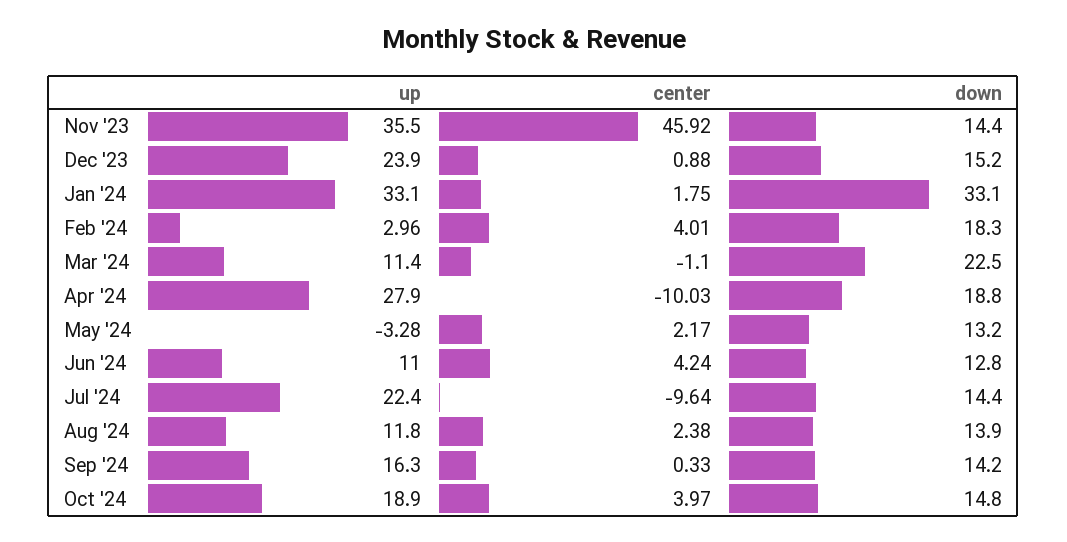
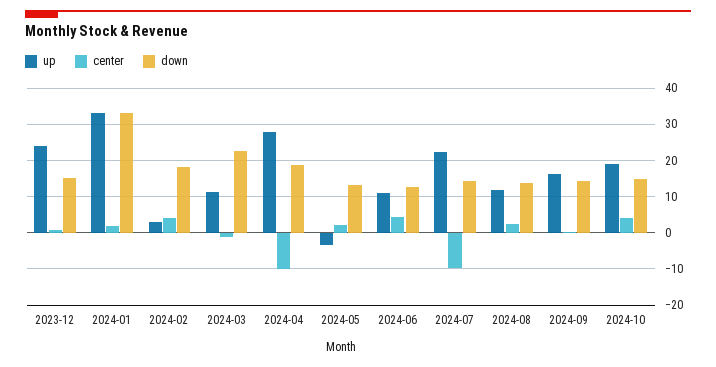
  {
    "up": {
-     "Nov '23": 35.5,
      "Dec '23": 23.9,
      "Jan '24": 33.1,
      "Feb '24": 2.96,
      "Mar '24": 11.4,
      "Apr '24": 27.9,
      "May '24": -3.28,
      "Jun '24": 11,
      "Jul '24": 22.4,
      "Aug '24": 11.8,
      "Sep '24": 16.3,
      "Oct '24": 18.9
    },
    "center": {
-     "Nov '23": 45.92,
      "Dec '23": 0.88,
      "Jan '24": 1.75,
      "Feb '24": 4.01,
      "Mar '24": -1.1,
      "Apr '24": -10.03,
      "May '24": 2.17,
      "Jun '24": 4.24,
      "Jul '24": -9.64,
      "Aug '24": 2.38,
      "Sep '24": 0.33,
      "Oct '24": 3.97
    },
    "down": {
-     "Nov '23": 14.4,
      "Dec '23": 15.2,
      "Jan '24": 33.1,
      "Feb '24": 18.3,
      "Mar '24": 22.5,
      "Apr '24": 18.8,
      "May '24": 13.2,
      "Jun '24": 12.8,
      "Jul '24": 14.4,
      "Aug '24": 13.9,
      "Sep '24": 14.2,
      "Oct '24": 14.8
    }
  }

